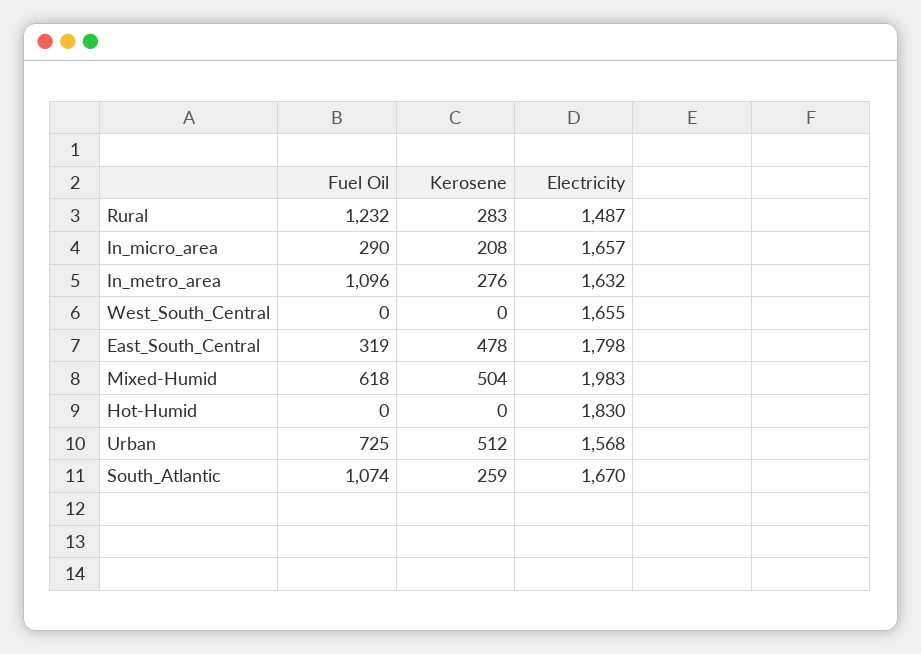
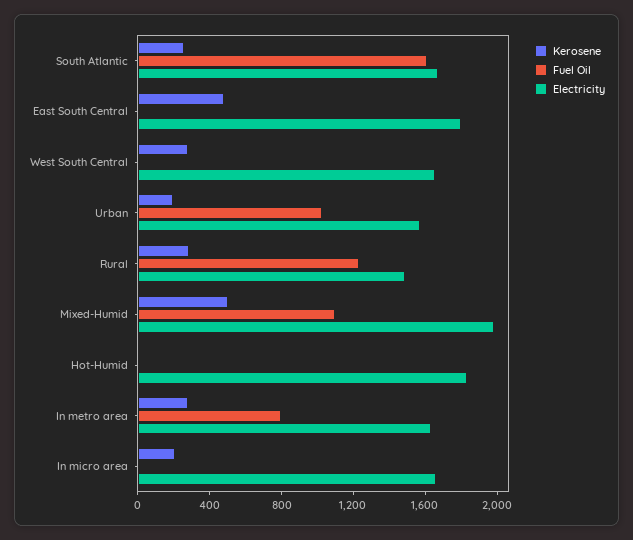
  {
    "Fuel Oil": {
      "Rural": 1232,
-     "In_micro_area": 290,
+     "In_micro_area": 0,
-     "In_metro_area": 1096,
+     "In_metro_area": 800,
      "West_South_Central": 0,
-     "East_South_Central": 319,
+     "East_South_Central": 0,
-     "Mixed-Humid": 618,
+     "Mixed-Humid": 1100,
      "Hot-Humid": 0,
-     "Urban": 725,
+     "Urban": 1000,
-     "South_Atlantic": 1074
+     "South_Atlantic": 1600
    },
    "Kerosene": {
      "Rural": 283,
      "In_micro_area": 208,
      "In_metro_area": 276,
-     "West_South_Central": 0,
+     "West_South_Central": 300,
      "East_South_Central": 478,
      "Mixed-Humid": 504,
      "Hot-Humid": 0,
-     "Urban": 512,
+     "Urban": 200,
      "South_Atlantic": 259
    },
    "Electricity": {
      "Rural": 1487,
      "In_micro_area": 1657,
      "In_metro_area": 1632,
      "West_South_Central": 1655,
      "East_South_Central": 1798,
      "Mixed-Humid": 1983,
      "Hot-Humid": 1830,
      "Urban": 1568,
      "South_Atlantic": 1670
    }
  }

